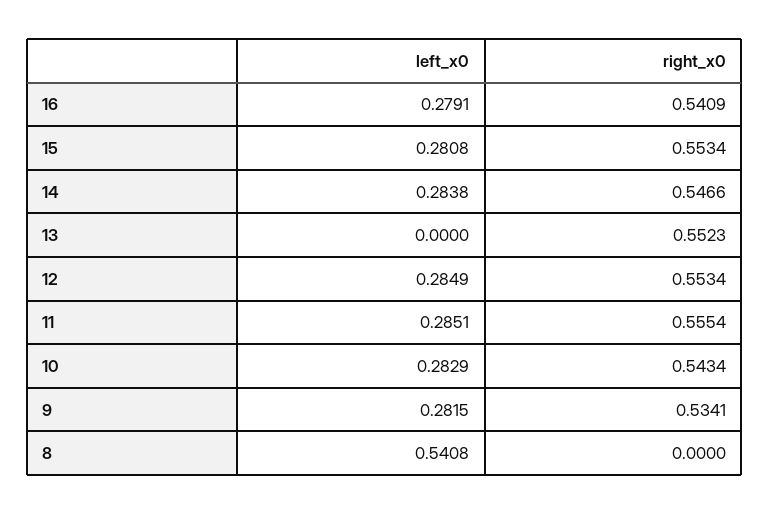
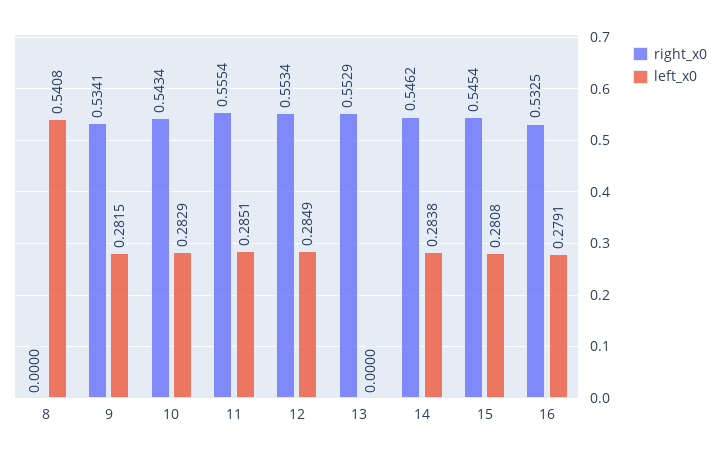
  {
    "left_x0": {
      "16": 0.2791,
      "15": 0.2808,
      "14": 0.2838,
      "13": 0,
      "12": 0.2849,
      "11": 0.2851,
      "10": 0.2829,
      "9": 0.2815,
      "8": 0.5408
    },
    "right_x0": {
-     "16": 0.5409,
+     "16": 0.5325,
-     "15": 0.5534,
+     "15": 0.5454,
-     "14": 0.5466,
+     "14": 0.5462,
-     "13": 0.5523,
+     "13": 0.5529,
      "12": 0.5534,
      "11": 0.5554,
      "10": 0.5434,
      "9": 0.5341,
      "8": 0
    }
  }

